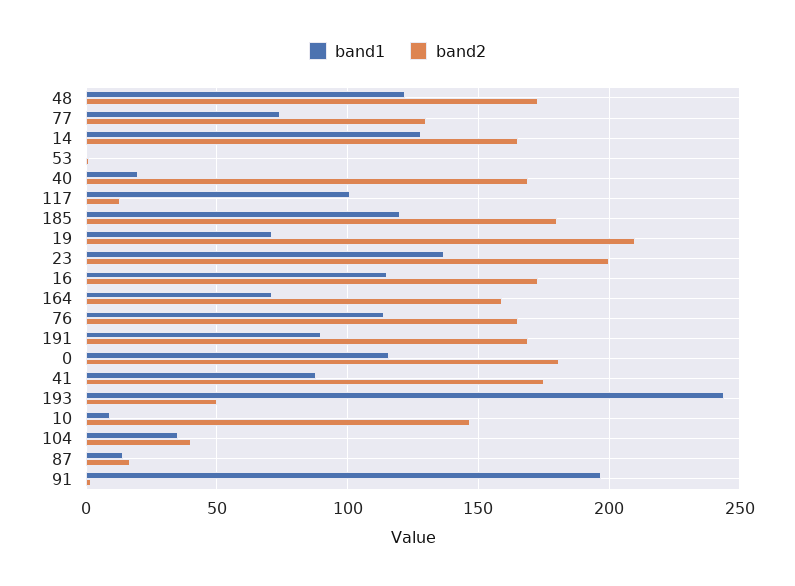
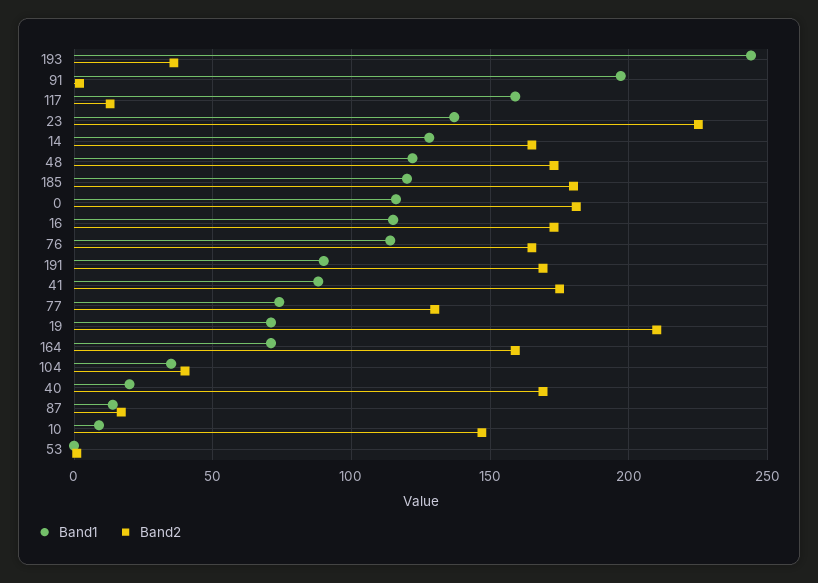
  {
    "band1": {
      "48": 120,
      "77": 75,
      "14": 130,
      "53": 0,
      "40": 20,
-     "117": 100,
+     "117": 160,
      "185": 120,
      "19": 70,
      "23": 135,
      "16": 115,
      "164": 70,
      "76": 115,
      "191": 90,
      "0": 115,
      "41": 90,
      "193": 245,
      "10": 10,
      "104": 35,
      "87": 15,
      "91": 195
    },
    "band2": {
      "48": 175,
      "77": 130,
      "14": 165,
      "53": 0,
      "40": 170,
      "117": 15,
      "185": 180,
      "19": 210,
-     "23": 200,
+     "23": 225,
      "16": 175,
      "164": 160,
      "76": 165,
      "191": 170,
      "0": 180,
      "41": 175,
-     "193": 50,
+     "193": 35,
      "10": 145,
      "104": 40,
      "87": 15,
      "91": 0
    }
  }

